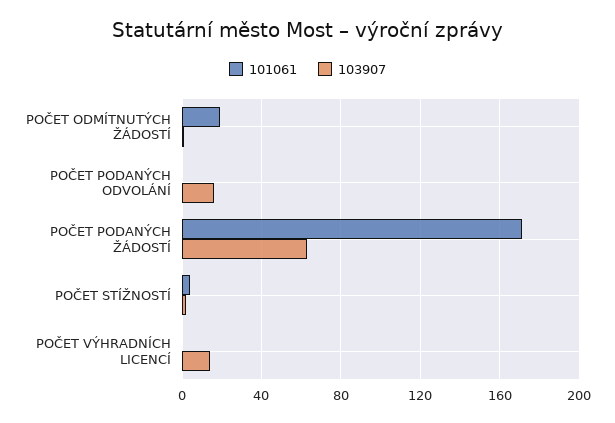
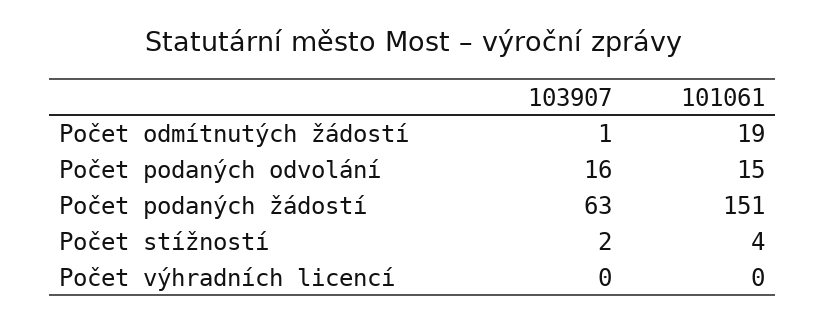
  {
    "101061": {
      "POČET ODMÍTNUTÝCH ŽÁDOSTÍ": 19,
-     "POČET PODANÝCH ODVOLÁNÍ": 0,
+     "POČET PODANÝCH ODVOLÁNÍ": 15,
-     "POČET PODANÝCH ŽÁDOSTÍ": 170,
+     "POČET PODANÝCH ŽÁDOSTÍ": 151,
      "POČET STÍŽNOSTÍ": 4,
      "POČET VÝHRADNÍCH LICENCÍ": 0
    },
    "103907": {
      "POČET ODMÍTNUTÝCH ŽÁDOSTÍ": 1,
      "POČET PODANÝCH ODVOLÁNÍ": 16,
      "POČET PODANÝCH ŽÁDOSTÍ": 63,
      "POČET STÍŽNOSTÍ": 2,
-     "POČET VÝHRADNÍCH LICENCÍ": 15
+     "POČET VÝHRADNÍCH LICENCÍ": 0
    }
  }

